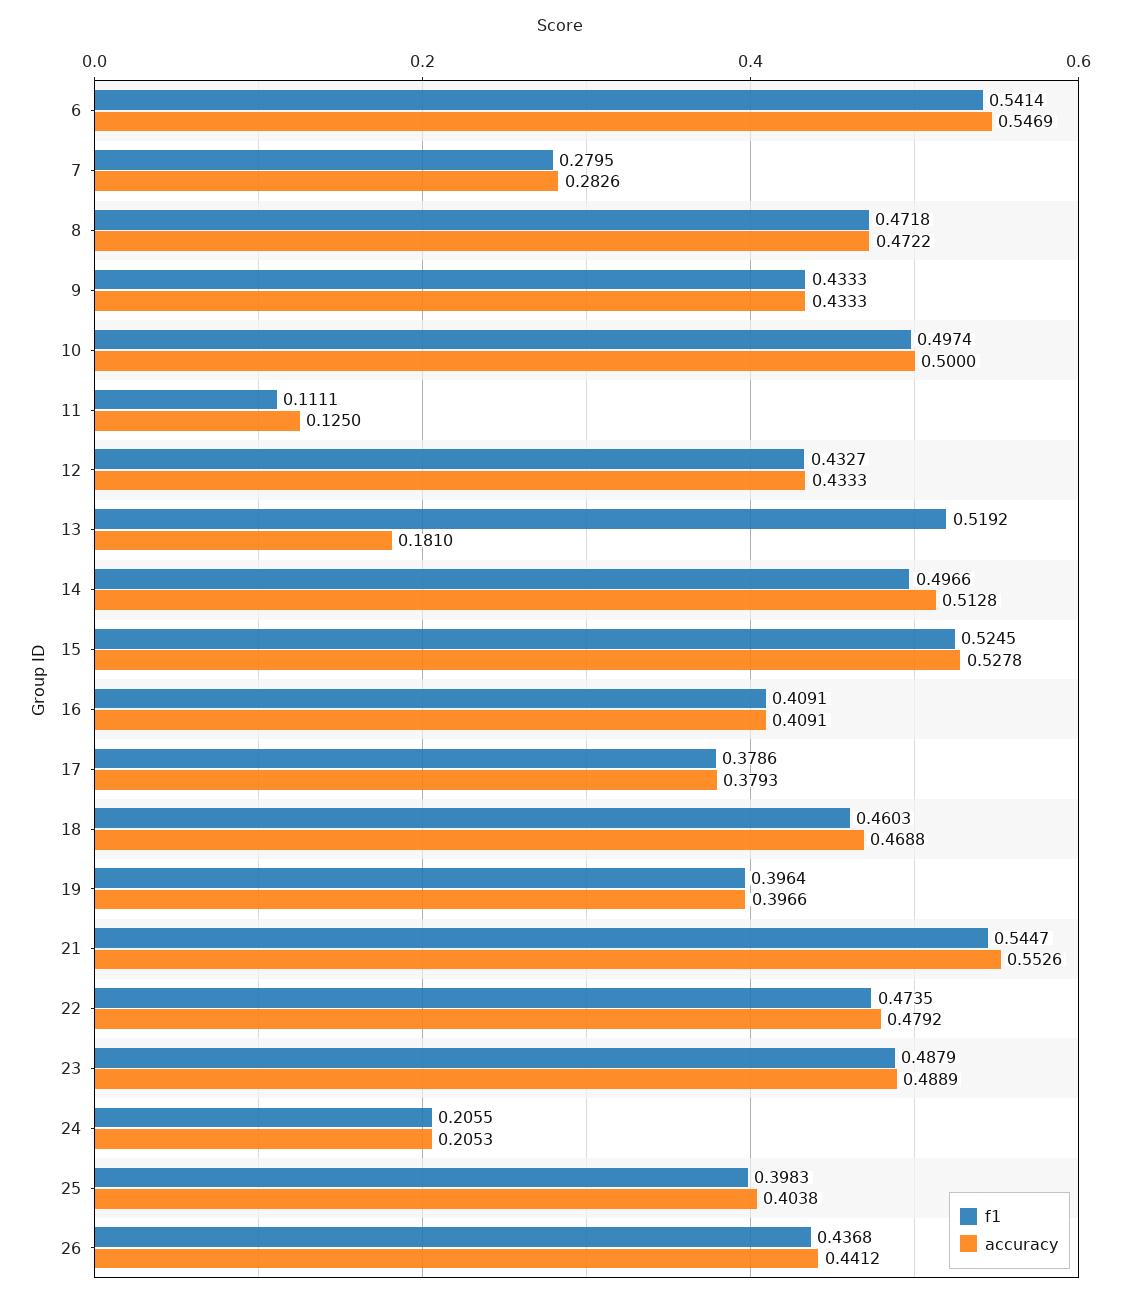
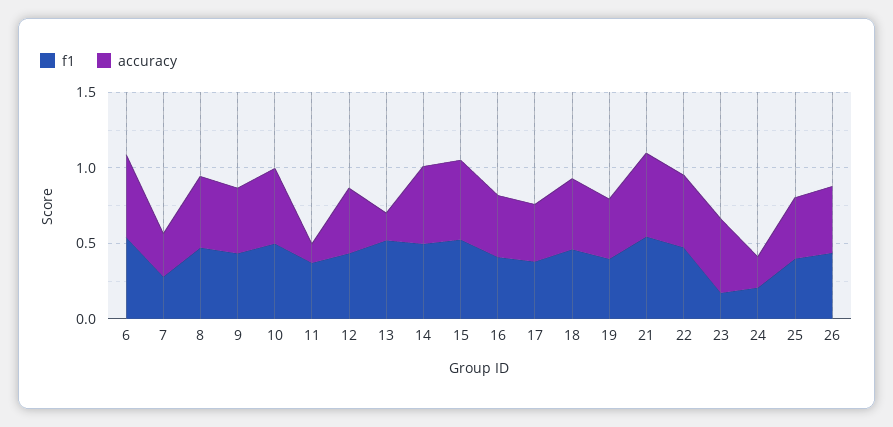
  {
    "f1": {
      "6": 0.5414,
      "7": 0.2795,
      "8": 0.4718,
      "9": 0.4333,
      "10": 0.4974,
-     "11": 0.1111,
+     "11": 0.4,
      "12": 0.4327,
      "13": 0.5192,
      "14": 0.4966,
      "15": 0.5245,
      "16": 0.4091,
      "17": 0.3786,
      "18": 0.4603,
      "19": 0.3964,
      "21": 0.5447,
      "22": 0.4735,
-     "23": 0.4879,
+     "23": 0.2,
      "24": 0.2055,
      "25": 0.3983,
      "26": 0.4368
    },
    "accuracy": {
      "6": 0.5469,
      "7": 0.2826,
      "8": 0.4722,
      "9": 0.4333,
      "10": 0.5,
      "11": 0.125,
      "12": 0.4333,
      "13": 0.181,
      "14": 0.5128,
      "15": 0.5278,
      "16": 0.4091,
      "17": 0.3793,
      "18": 0.4688,
      "19": 0.3966,
      "21": 0.5526,
      "22": 0.4792,
      "23": 0.4889,
      "24": 0.2053,
      "25": 0.4038,
      "26": 0.4412
    }
  }

